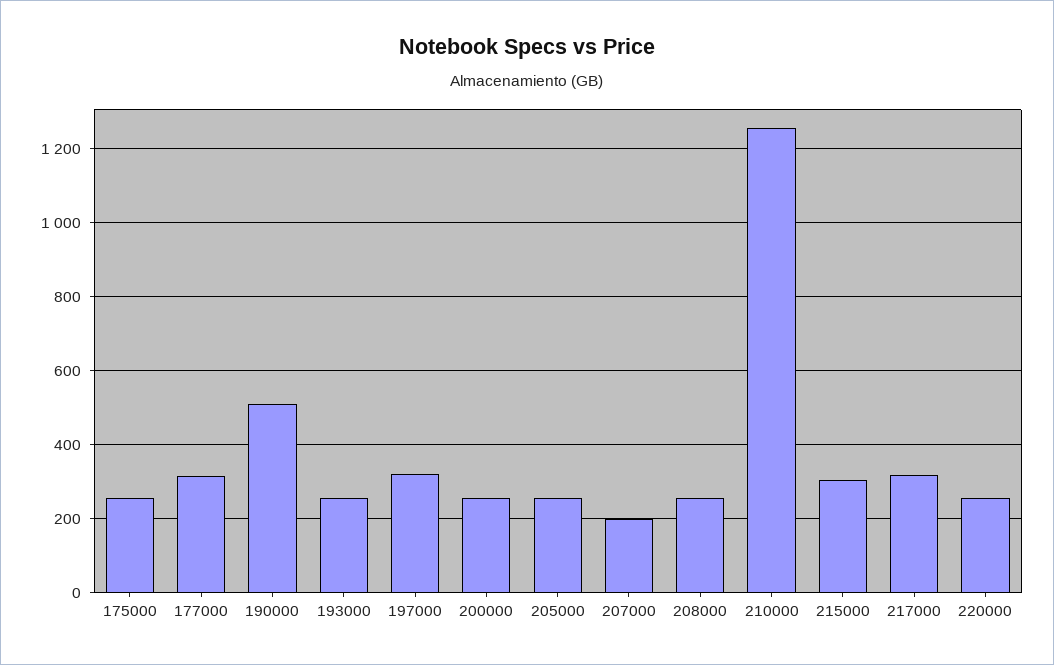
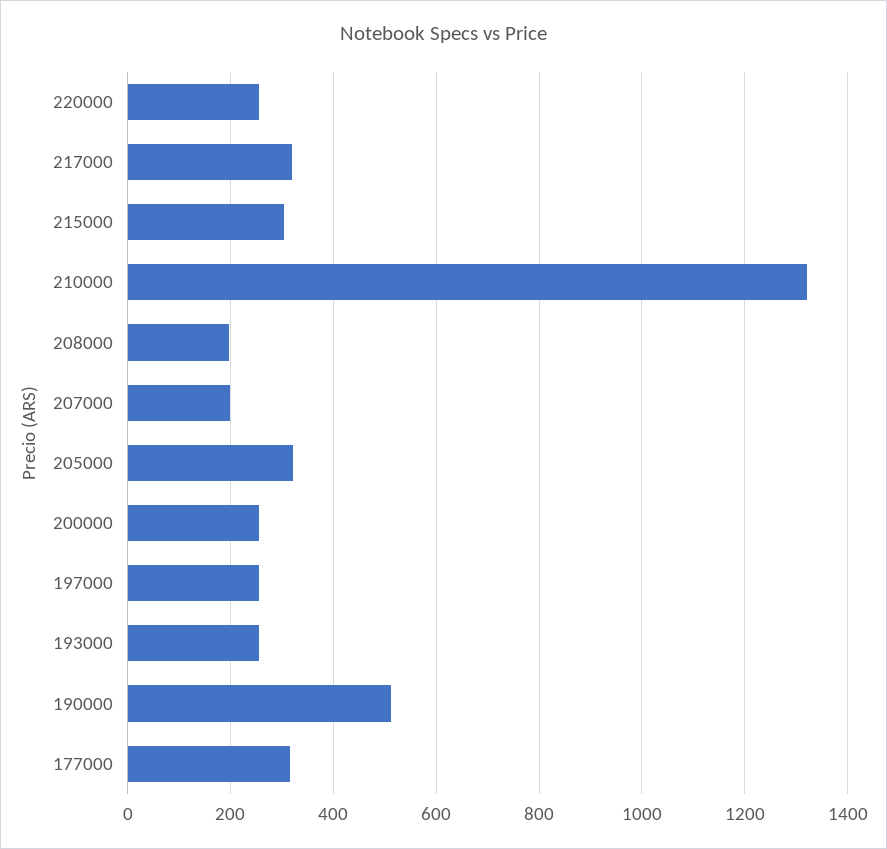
  {
-   "175000": 260,
    "177000": 320,
    "190000": 520,
    "193000": 260,
-   "197000": 320,
+   "197000": 260,
    "200000": 260,
-   "205000": 260,
+   "205000": 320,
    "207000": 200,
-   "208000": 260,
+   "208000": 200,
-   "210000": 1260,
+   "210000": 1320,
    "215000": 300,
    "217000": 320,
    "220000": 260
  }

